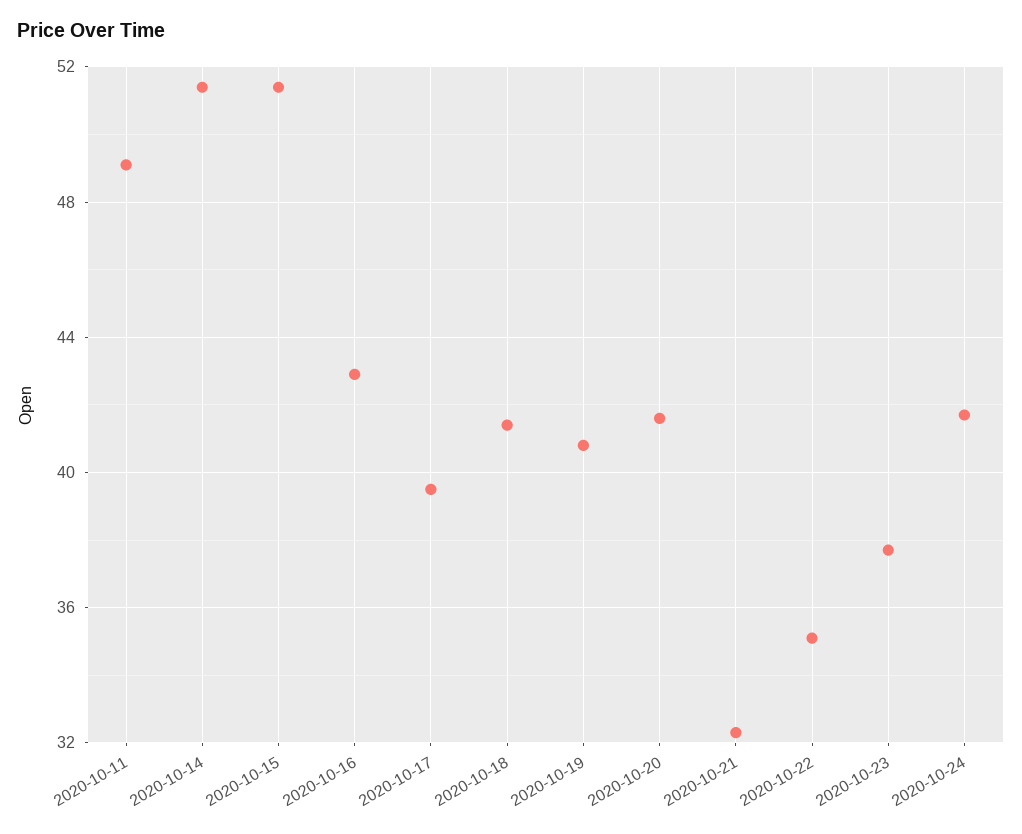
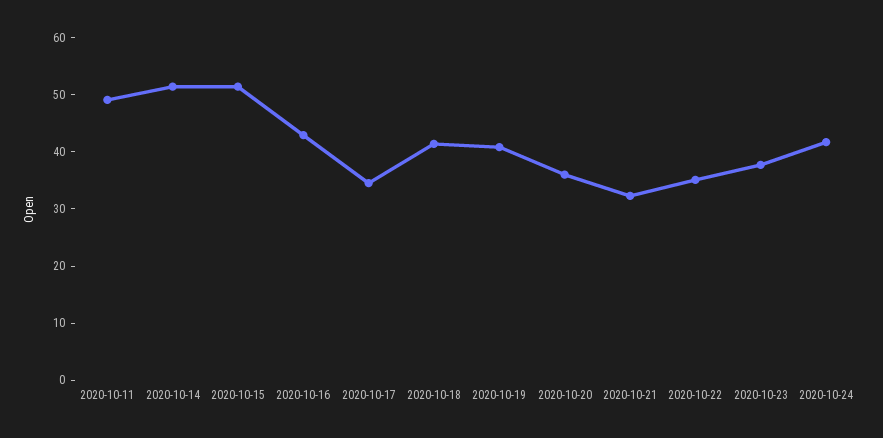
  {
    "2020-10-11": 49,
    "2020-10-14": 51.5,
    "2020-10-15": 51.5,
    "2020-10-16": 43,
-   "2020-10-17": 39.5,
+   "2020-10-17": 34,
    "2020-10-18": 41.5,
    "2020-10-19": 41,
-   "2020-10-20": 41.5,
+   "2020-10-20": 36,
    "2020-10-21": 32.5,
    "2020-10-22": 35,
    "2020-10-23": 37.5,
    "2020-10-24": 41.5
  }

